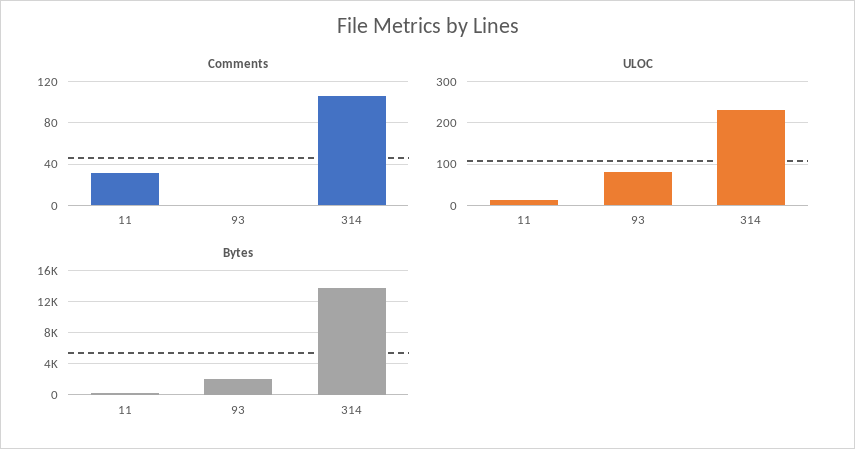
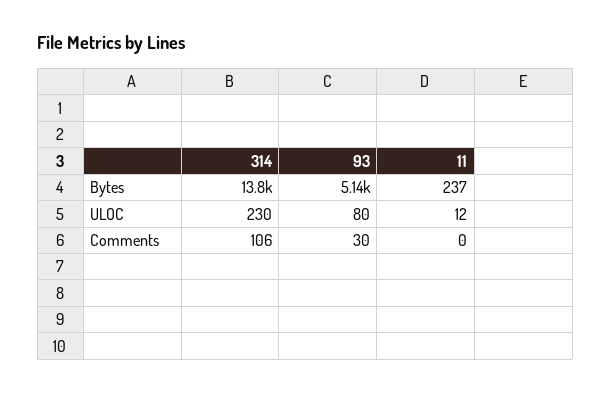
  {
    "Comments": {
-     "11": 30,
+     "11": 0,
-     "93": 0,
+     "93": 30,
      "314": 106
    },
    "ULOC": {
      "11": 12,
      "93": 80,
      "314": 230
    },
    "Bytes": {
      "11": 237,
-     "93": 2000,
+     "93": 5140,
      "314": 13800
    }
  }

